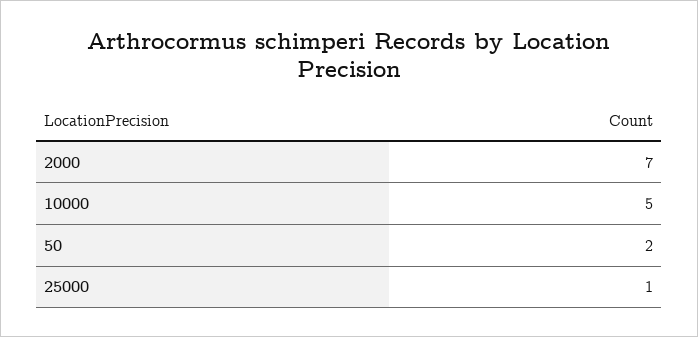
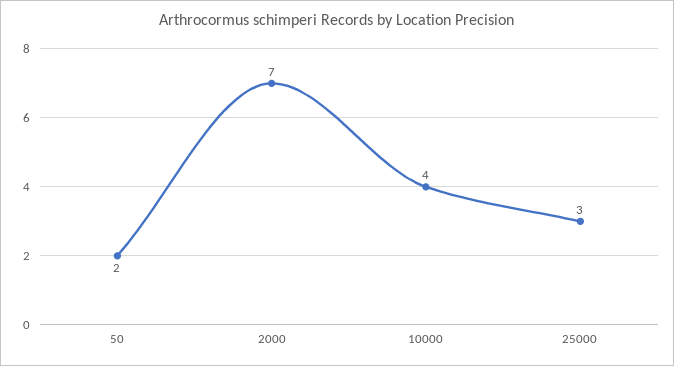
  {
    "2000": 7,
-   "10000": 5,
+   "10000": 4,
    "50": 2,
-   "25000": 1
+   "25000": 3
  }

